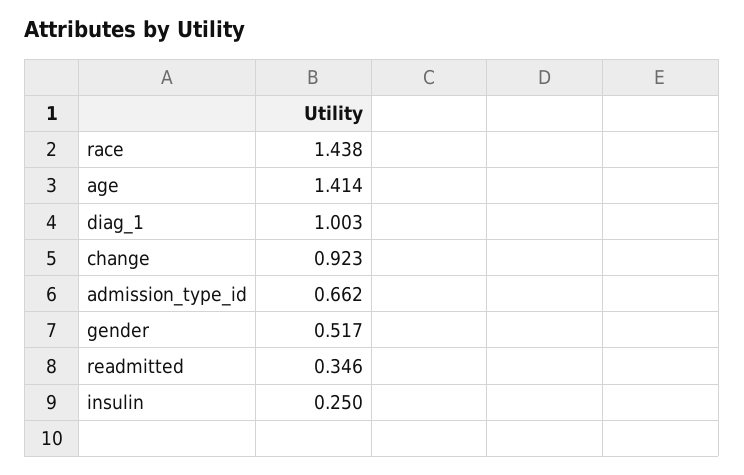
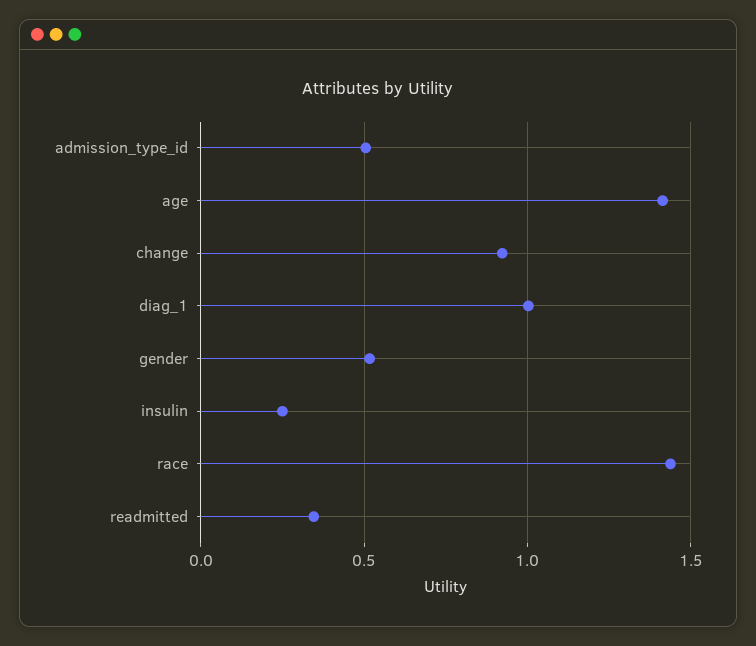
  {
    "race": 1.438,
    "age": 1.414,
    "diag_1": 1.003,
    "change": 0.923,
-   "admission_type_id": 0.662,
+   "admission_type_id": 0.5,
    "gender": 0.517,
    "readmitted": 0.346,
    "insulin": 0.25
  }

